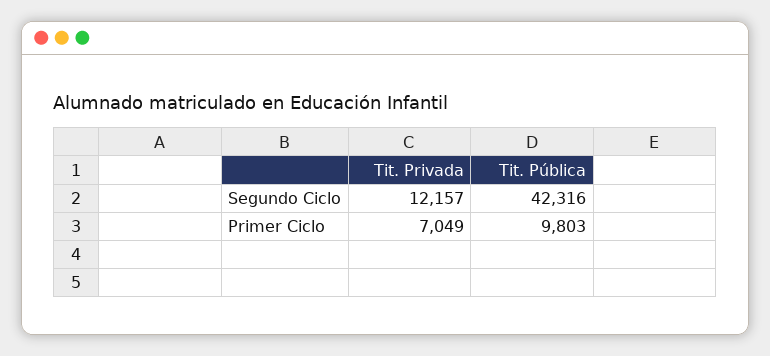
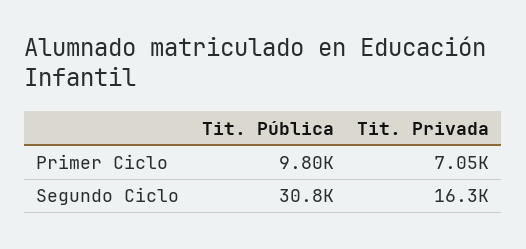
  {
    "Tit. Privada": {
-     "Segundo Ciclo": 12157,
+     "Segundo Ciclo": 16300,
      "Primer Ciclo": 7049
    },
    "Tit. Pública": {
-     "Segundo Ciclo": 42316,
+     "Segundo Ciclo": 30800,
      "Primer Ciclo": 9803
    }
  }

